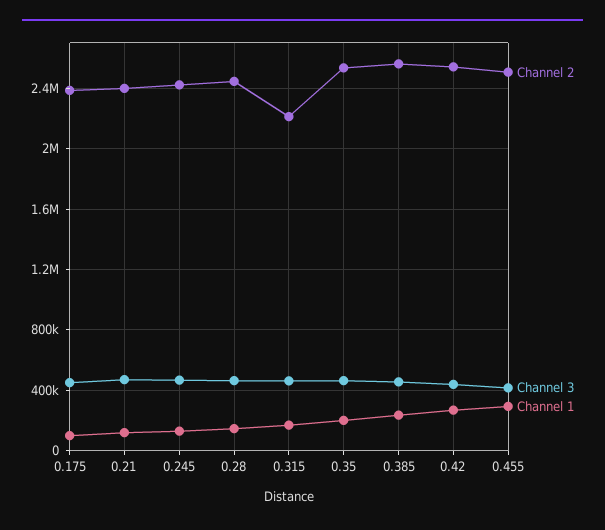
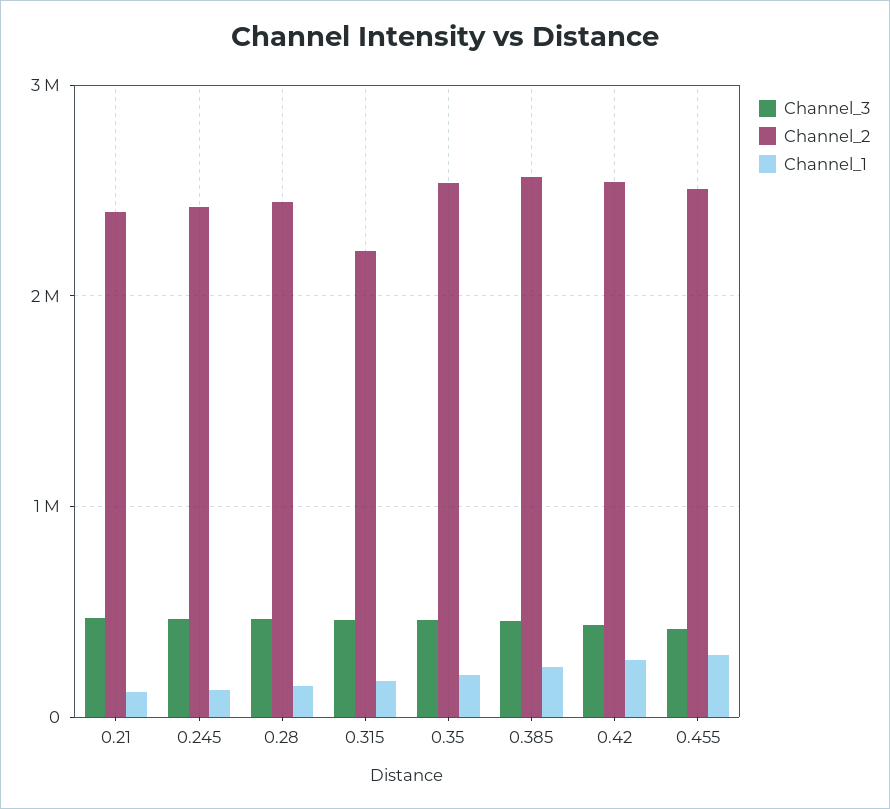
  {
    "Channel 2": {
-     "0.175": 2400000,
      "0.21": 2400000,
      "0.245": 2400000,
      "0.28": 2450000,
      "0.315": 2200000,
      "0.35": 2550000,
      "0.385": 2550000,
      "0.42": 2550000,
      "0.455": 2500000
    },
    "Channel 3": {
-     "0.175": 450000,
      "0.21": 450000,
      "0.245": 450000,
      "0.28": 450000,
      "0.315": 450000,
      "0.35": 450000,
      "0.385": 450000,
      "0.42": 450000,
      "0.455": 400000
    },
    "Channel 1": {
-     "0.175": 100000,
      "0.21": 100000,
      "0.245": 150000,
      "0.28": 150000,
      "0.315": 150000,
      "0.35": 200000,
      "0.385": 250000,
      "0.42": 250000,
      "0.455": 300000
    }
  }

